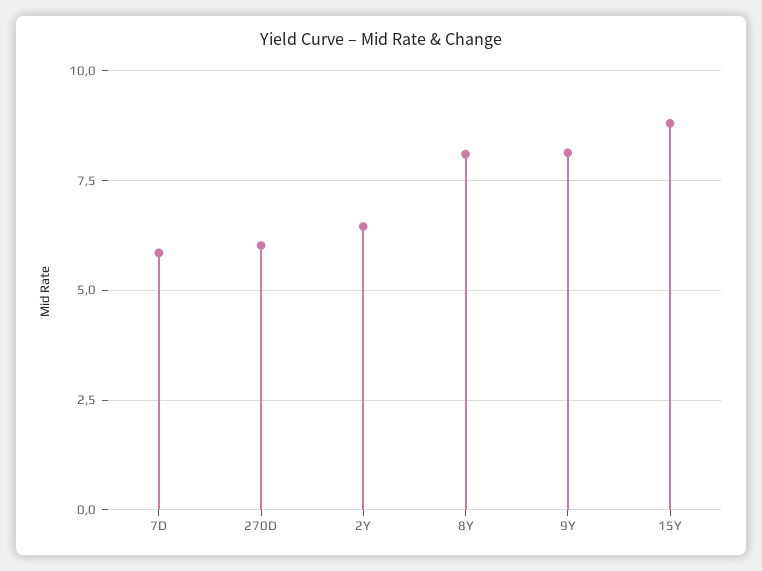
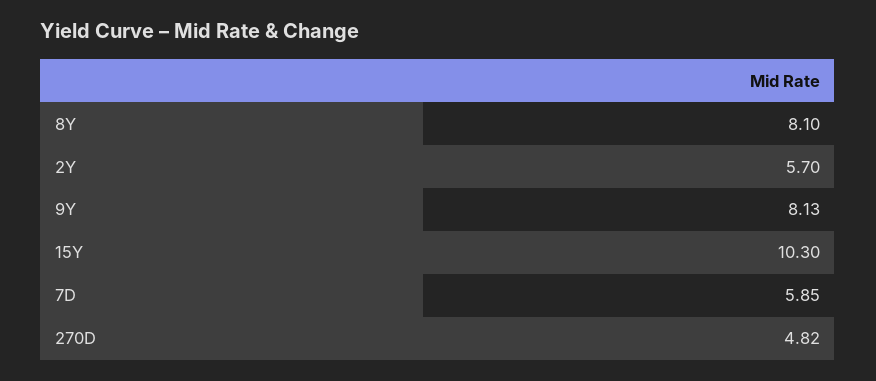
  {
    "7D": 5.85,
-   "270D": 6,
+   "270D": 4.82,
-   "2Y": 6.5,
+   "2Y": 5.7,
    "8Y": 8.1,
    "9Y": 8.13,
-   "15Y": 8.75
+   "15Y": 10.3
  }

